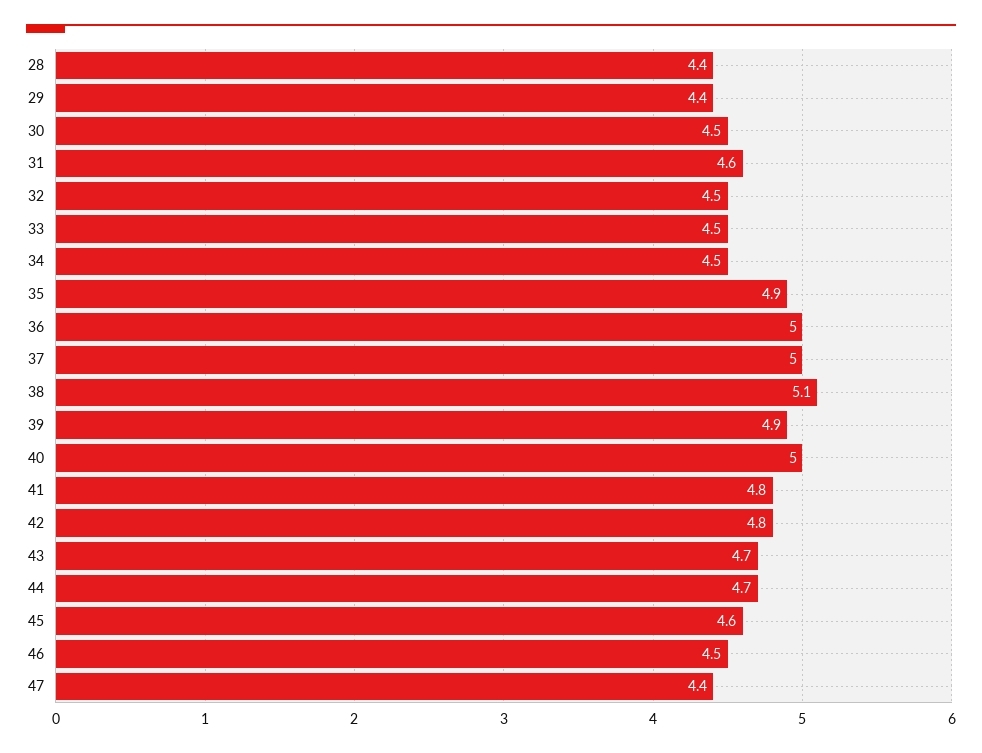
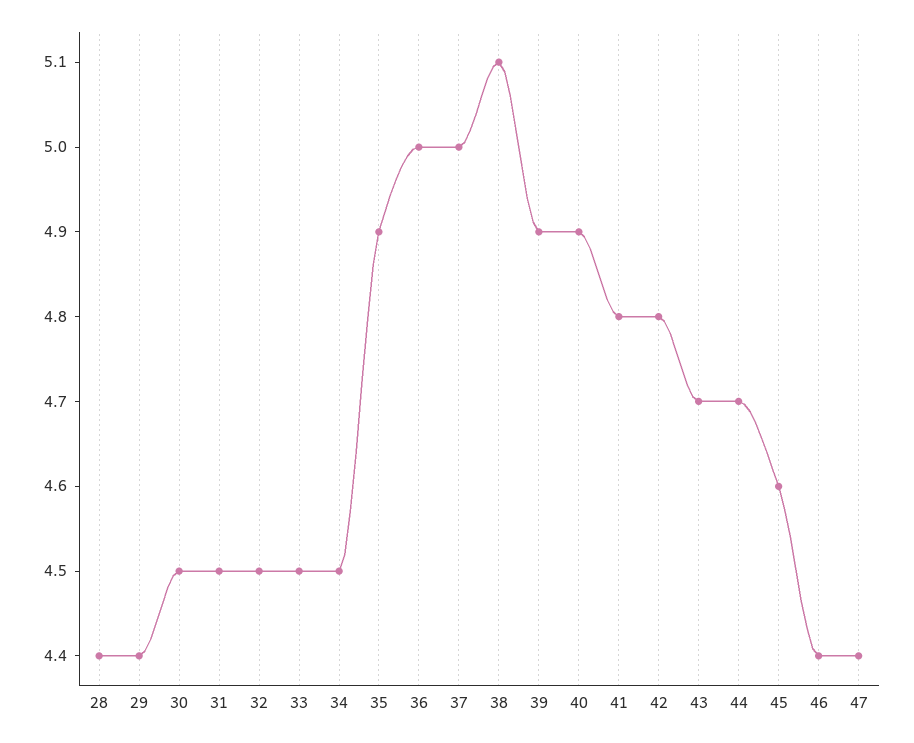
  {
    "28": 4.4,
    "29": 4.4,
    "30": 4.5,
-   "31": 4.6,
+   "31": 4.5,
    "32": 4.5,
    "33": 4.5,
    "34": 4.5,
    "35": 4.9,
    "36": 5,
    "37": 5,
    "38": 5.1,
    "39": 4.9,
-   "40": 5,
+   "40": 4.9,
    "41": 4.8,
    "42": 4.8,
    "43": 4.7,
    "44": 4.7,
    "45": 4.6,
-   "46": 4.5,
+   "46": 4.4,
    "47": 4.4
  }

